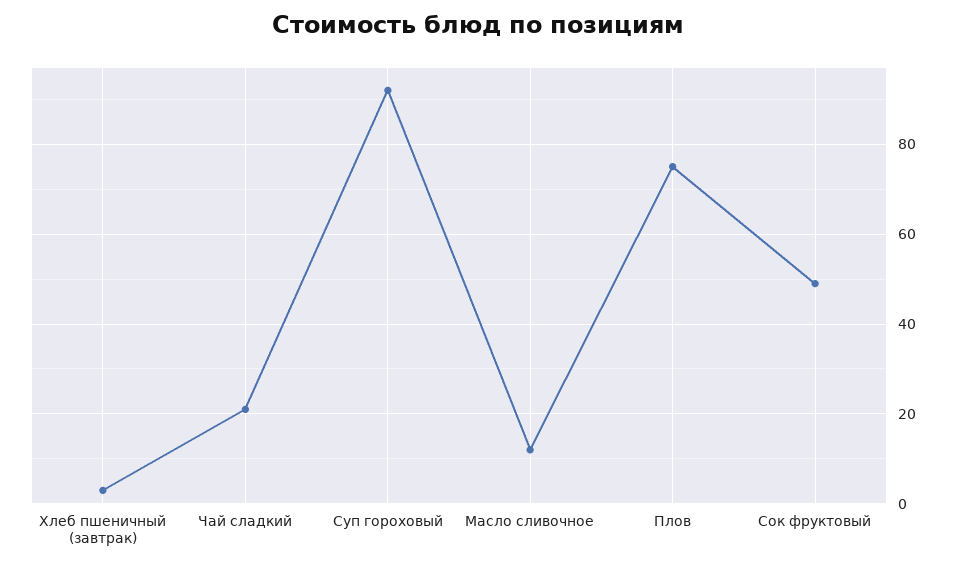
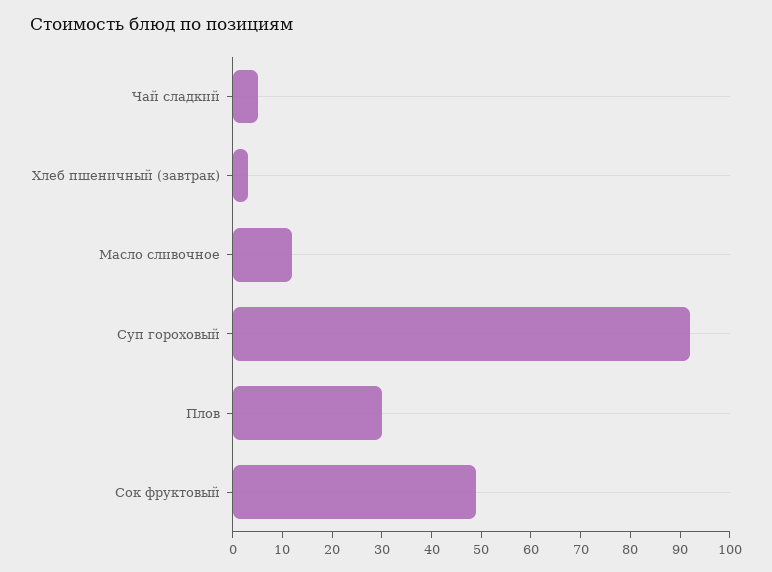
  {
    "Хлеб пшеничный (завтрак)": 5,
-   "Чай сладкий": 20,
+   "Чай сладкий": 5,
    "Суп гороховый": 90,
    "Масло сливочное": 10,
-   "Плов": 75,
+   "Плов": 30,
    "Сок фруктовый": 50
  }

